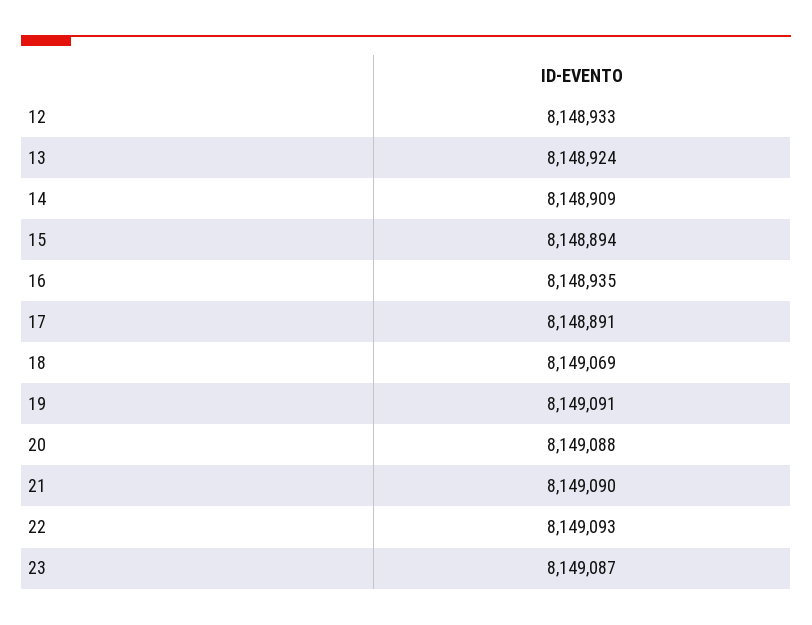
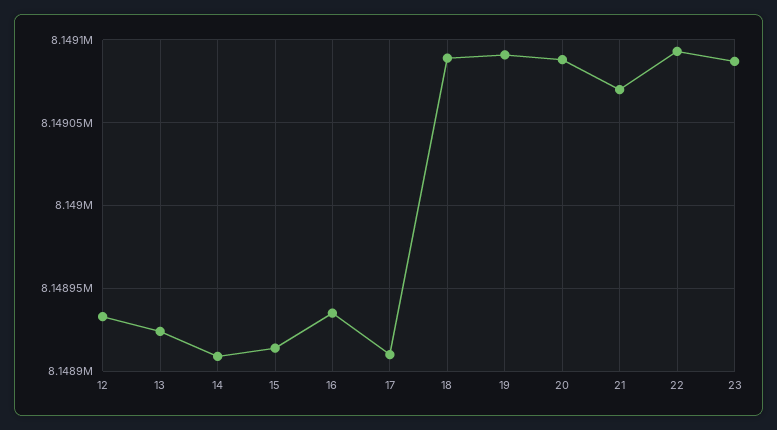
  {
    "12": 8148933,
    "13": 8148924,
    "14": 8148909,
-   "15": 8148894,
+   "15": 8148915,
    "16": 8148935,
-   "17": 8148891,
+   "17": 8148910,
-   "18": 8149069,
+   "18": 8149090,
    "19": 8149091,
    "20": 8149088,
-   "21": 8149090,
+   "21": 8149070,
    "22": 8149093,
    "23": 8149087
  }

